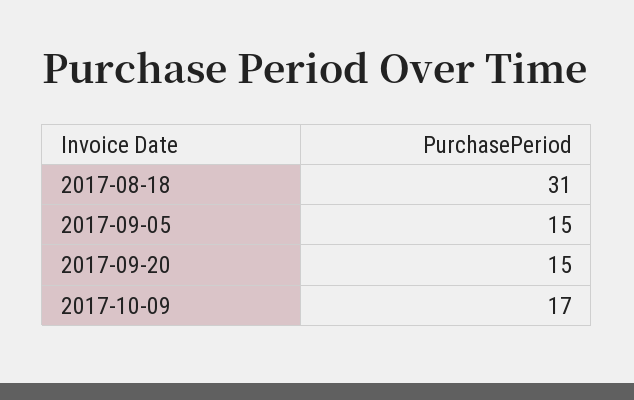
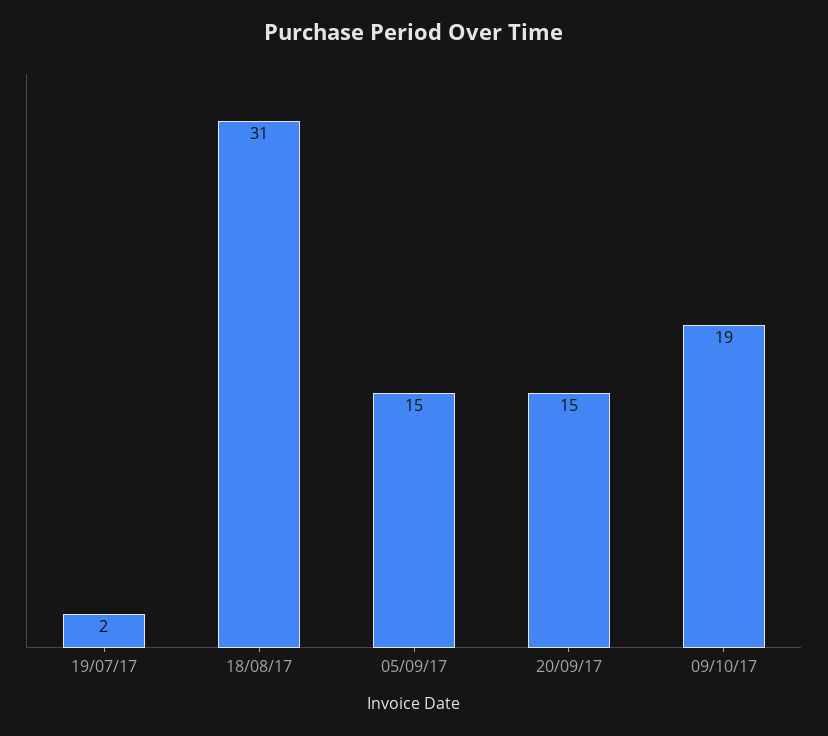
  {
    "2017-08-18": 31,
    "2017-09-05": 15,
    "2017-09-20": 15,
-   "2017-10-09": 17
+   "2017-10-09": 19,
+   "19/07/17": 2
  }

